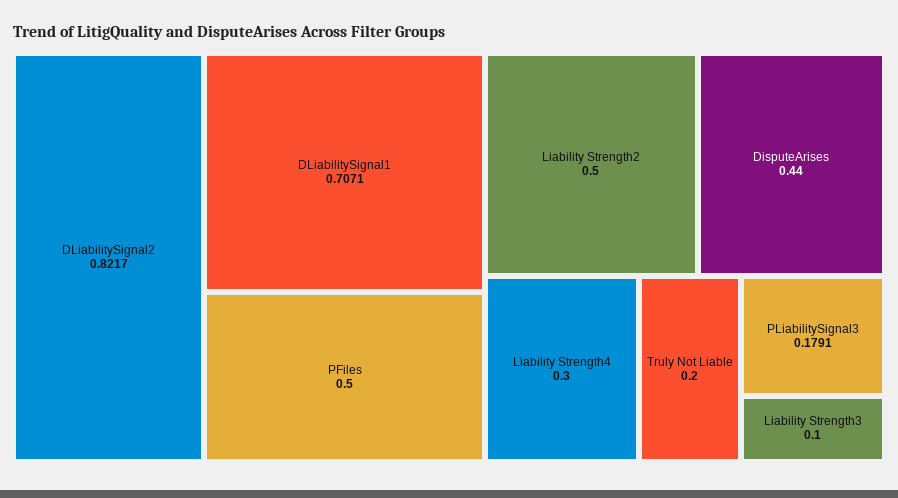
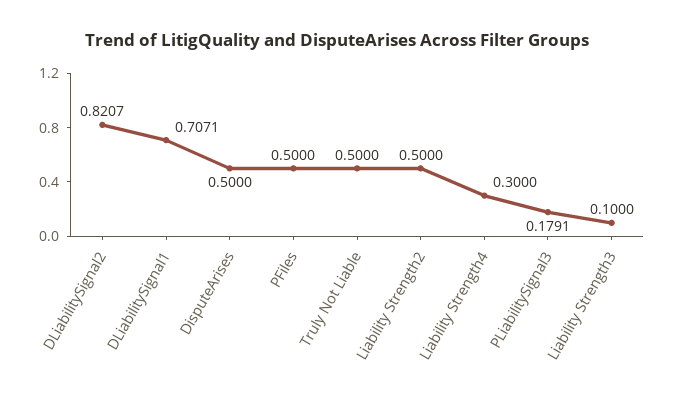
  {
-   "DLiabilitySignal2": 0.8217,
+   "DLiabilitySignal2": 0.8207,
    "DLiabilitySignal1": 0.7071,
    "PFiles": 0.5,
    "Liability Strength2": 0.5,
-   "DisputeArises": 0.44,
+   "DisputeArises": 0.5,
    "Liability Strength4": 0.3,
-   "Truly Not Liable": 0.2,
+   "Truly Not Liable": 0.5,
    "PLiabilitySignal3": 0.1791,
    "Liability Strength3": 0.1
  }

